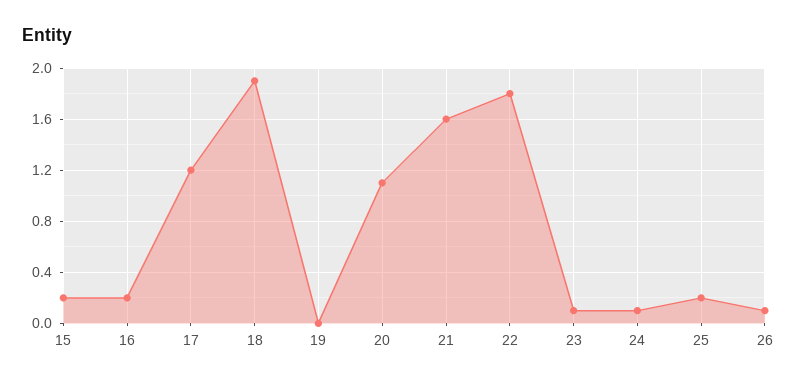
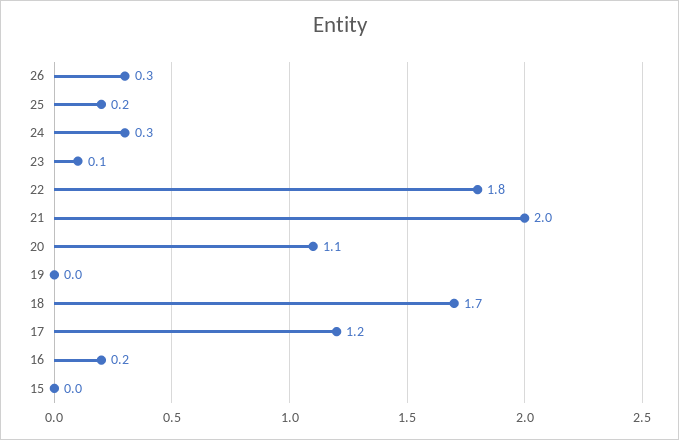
  {
-   "15": 0.2,
+   "15": 0,
    "16": 0.2,
    "17": 1.2,
-   "18": 1.9,
+   "18": 1.7,
    "19": 0,
    "20": 1.1,
-   "21": 1.6,
+   "21": 2,
    "22": 1.8,
    "23": 0.1,
-   "24": 0.1,
+   "24": 0.3,
    "25": 0.2,
-   "26": 0.1
+   "26": 0.3
  }

